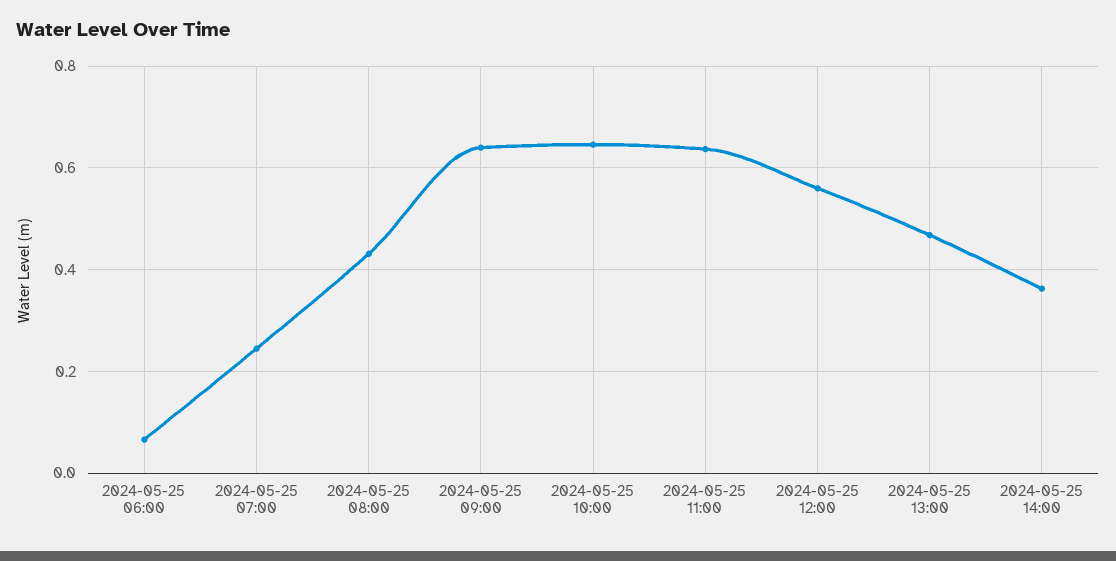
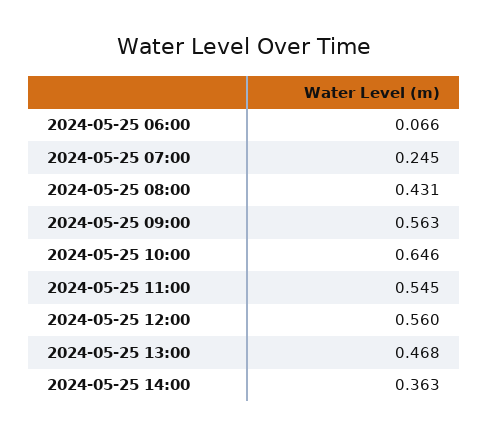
  {
    "2024-05-25 06:00": 0.066,
    "2024-05-25 07:00": 0.245,
    "2024-05-25 08:00": 0.431,
-   "2024-05-25 09:00": 0.64,
+   "2024-05-25 09:00": 0.563,
    "2024-05-25 10:00": 0.646,
-   "2024-05-25 11:00": 0.64,
+   "2024-05-25 11:00": 0.545,
    "2024-05-25 12:00": 0.56,
    "2024-05-25 13:00": 0.468,
    "2024-05-25 14:00": 0.363
  }

